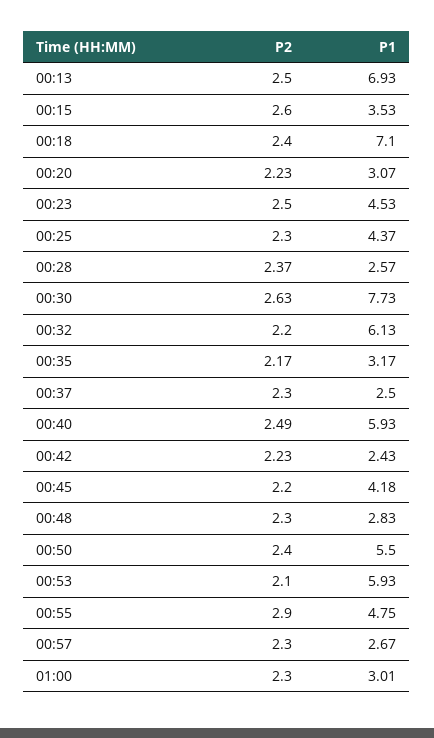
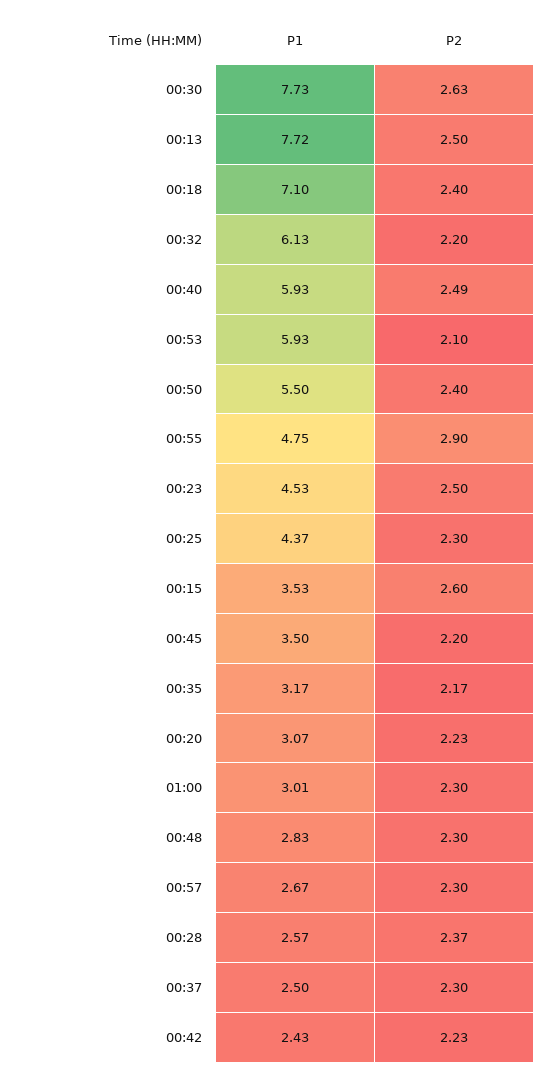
  {
    "P2": {
      "00:13": 2.5,
      "00:15": 2.6,
      "00:18": 2.4,
      "00:20": 2.23,
      "00:23": 2.5,
      "00:25": 2.3,
      "00:28": 2.37,
      "00:30": 2.63,
      "00:32": 2.2,
      "00:35": 2.17,
      "00:37": 2.3,
      "00:40": 2.49,
      "00:42": 2.23,
      "00:45": 2.2,
      "00:48": 2.3,
      "00:50": 2.4,
      "00:53": 2.1,
      "00:55": 2.9,
      "00:57": 2.3,
      "01:00": 2.3
    },
    "P1": {
-     "00:13": 6.93,
+     "00:13": 7.72,
      "00:15": 3.53,
      "00:18": 7.1,
      "00:20": 3.07,
      "00:23": 4.53,
      "00:25": 4.37,
      "00:28": 2.57,
      "00:30": 7.73,
      "00:32": 6.13,
      "00:35": 3.17,
      "00:37": 2.5,
      "00:40": 5.93,
      "00:42": 2.43,
-     "00:45": 4.18,
+     "00:45": 3.5,
      "00:48": 2.83,
      "00:50": 5.5,
      "00:53": 5.93,
      "00:55": 4.75,
      "00:57": 2.67,
      "01:00": 3.01
    }
  }

